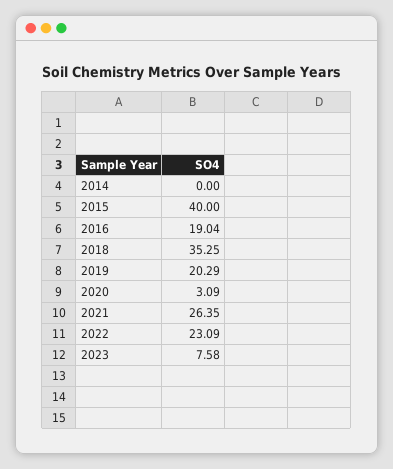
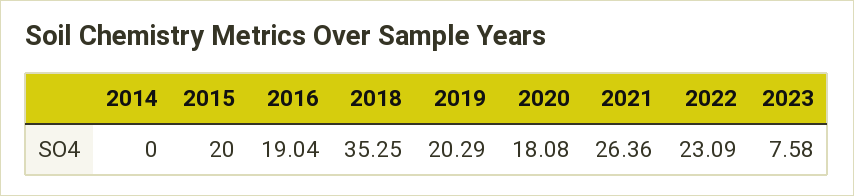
  {
    "2014": 0,
-   "2015": 40,
+   "2015": 20,
    "2016": 19.04,
    "2018": 35.25,
    "2019": 20.29,
-   "2020": 3.09,
+   "2020": 18.08,
-   "2021": 26.35,
+   "2021": 26.36,
    "2022": 23.09,
    "2023": 7.58
  }

